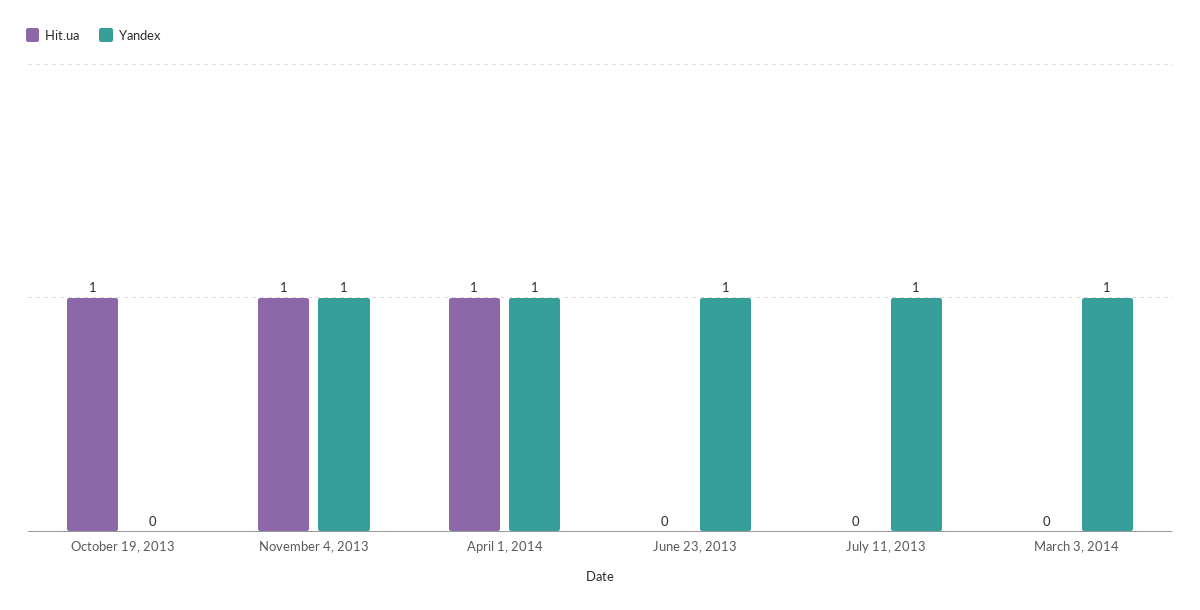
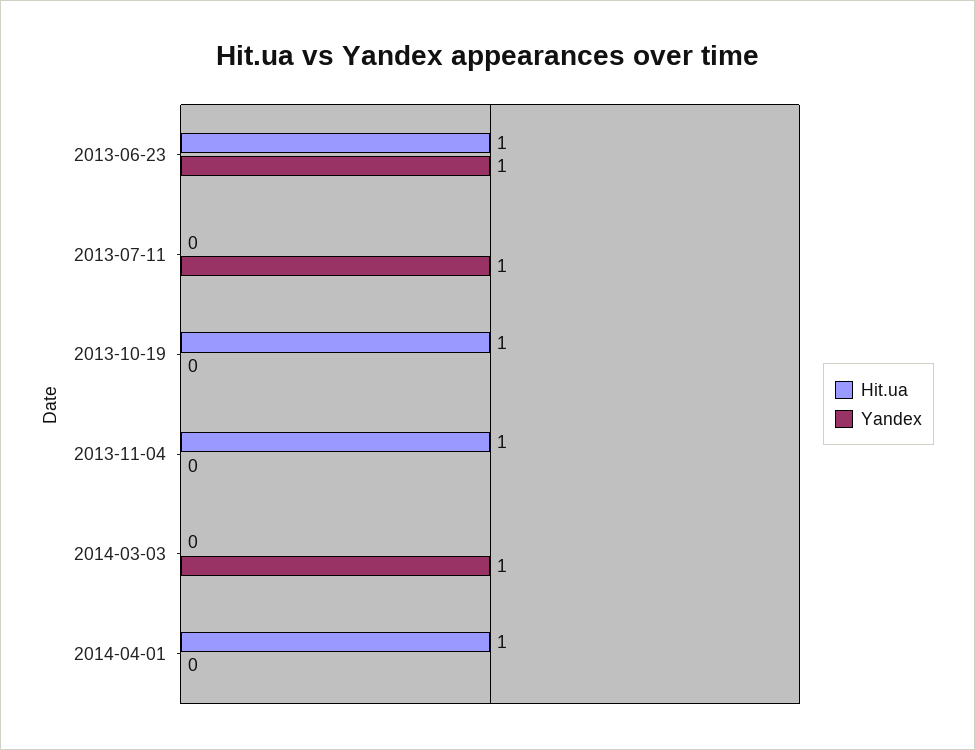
  {
    "Hit.ua": {
      "October 19, 2013": 1,
      "November 4, 2013": 1,
      "April 1, 2014": 1,
-     "June 23, 2013": 0,
+     "June 23, 2013": 1,
      "July 11, 2013": 0,
      "March 3, 2014": 0
    },
    "Yandex": {
      "October 19, 2013": 0,
-     "November 4, 2013": 1,
+     "November 4, 2013": 0,
-     "April 1, 2014": 1,
+     "April 1, 2014": 0,
      "June 23, 2013": 1,
      "July 11, 2013": 1,
      "March 3, 2014": 1
    }
  }

